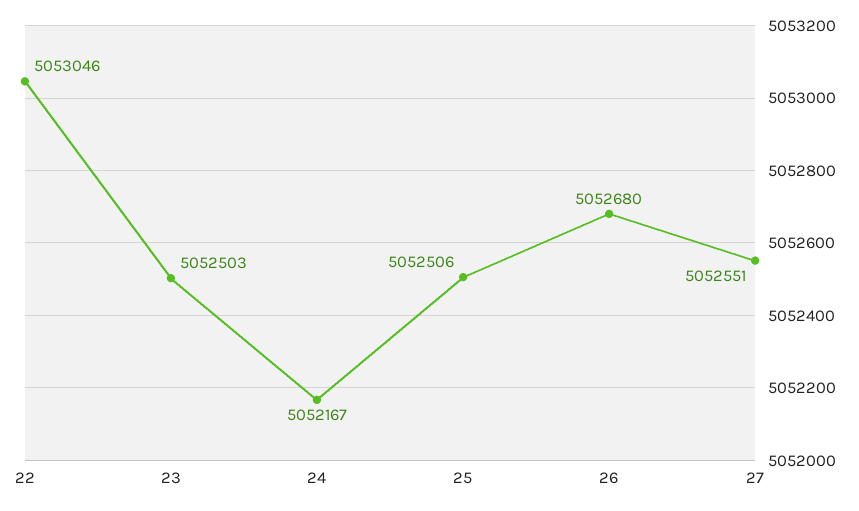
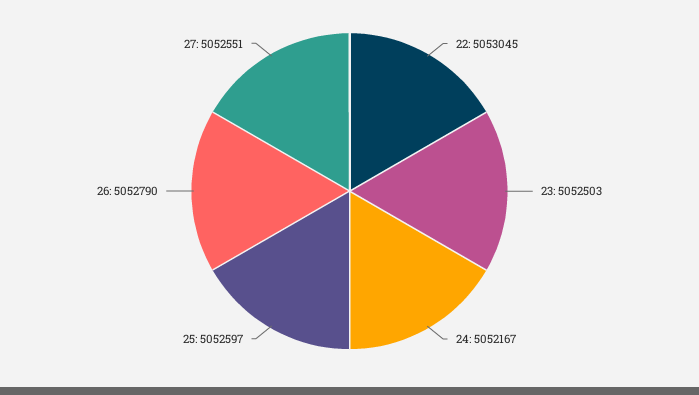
  {
-   "22": 5053046,
+   "22": 5053045,
    "23": 5052503,
    "24": 5052167,
-   "25": 5052506,
+   "25": 5052597,
-   "26": 5052680,
+   "26": 5052790,
    "27": 5052551
  }

